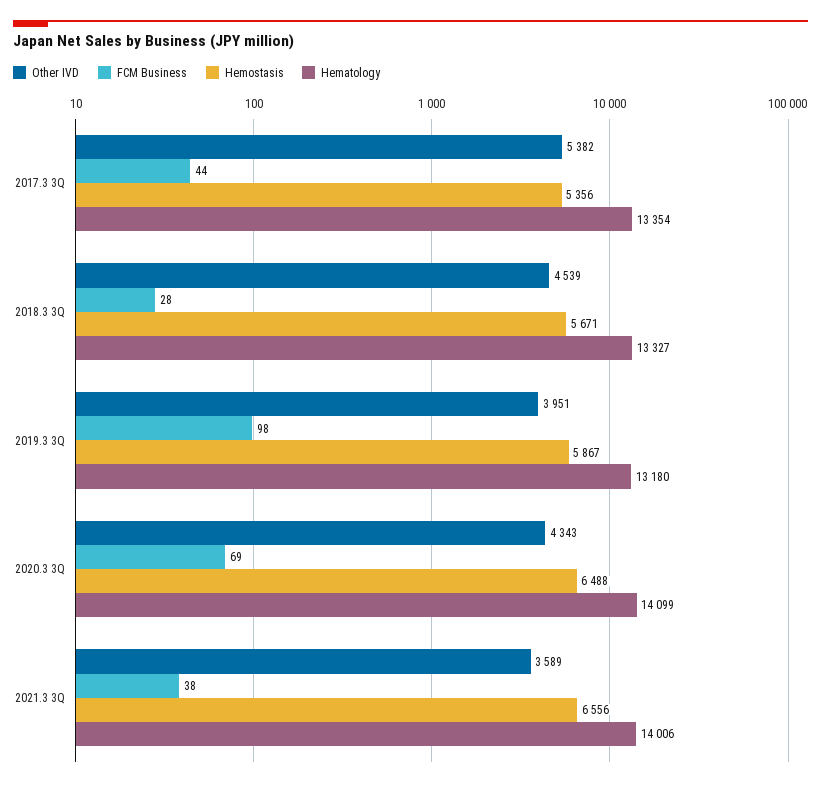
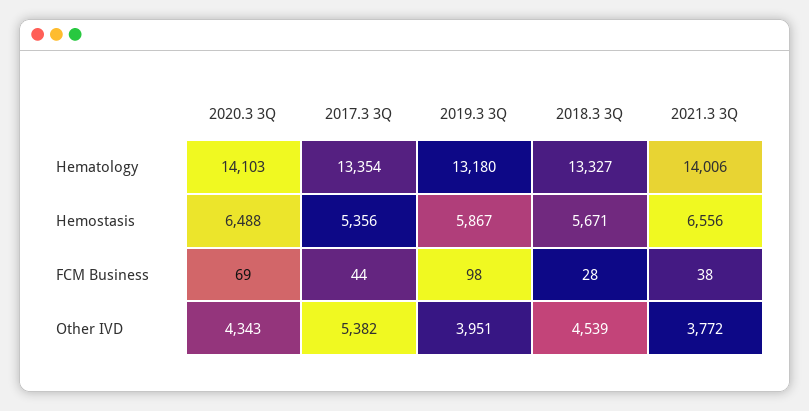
  {
    "Other IVD": {
      "2017.3 3Q": 5382,
      "2018.3 3Q": 4539,
      "2019.3 3Q": 3951,
      "2020.3 3Q": 4343,
-     "2021.3 3Q": 3589
+     "2021.3 3Q": 3772
    },
    "FCM Business": {
      "2017.3 3Q": 44,
      "2018.3 3Q": 28,
      "2019.3 3Q": 98,
      "2020.3 3Q": 69,
      "2021.3 3Q": 38
    },
    "Hemostasis": {
      "2017.3 3Q": 5356,
      "2018.3 3Q": 5671,
      "2019.3 3Q": 5867,
      "2020.3 3Q": 6488,
      "2021.3 3Q": 6556
    },
    "Hematology": {
      "2017.3 3Q": 13354,
      "2018.3 3Q": 13327,
      "2019.3 3Q": 13180,
-     "2020.3 3Q": 14099,
+     "2020.3 3Q": 14103,
      "2021.3 3Q": 14006
    }
  }

